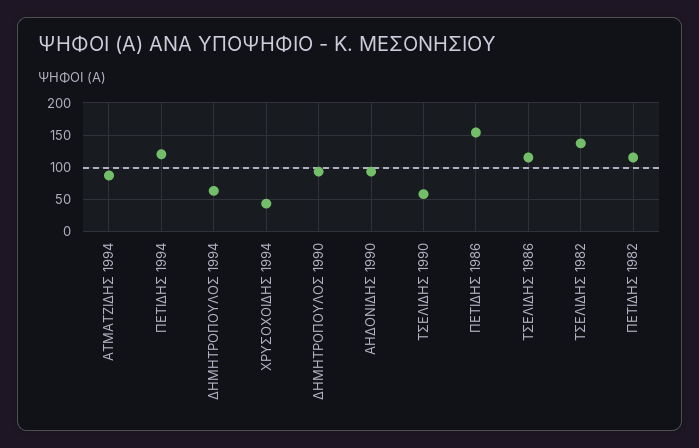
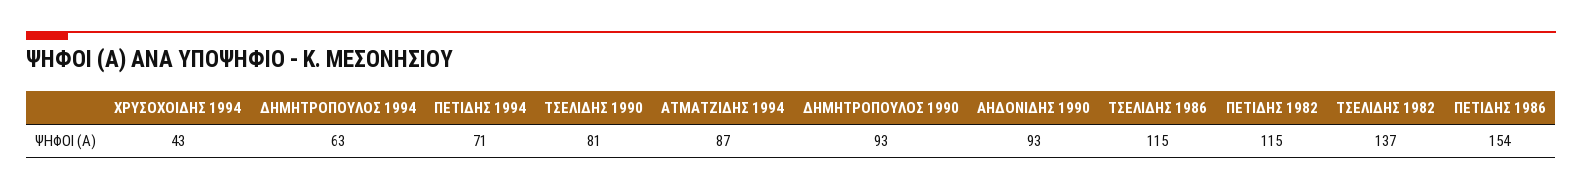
  {
    "ΑΤΜΑΤΖΙΔΗΣ 1994": 87,
-   "ΠΕΤΙΔΗΣ 1994": 120,
+   "ΠΕΤΙΔΗΣ 1994": 71,
    "ΔΗΜΗΤΡΟΠΟΥΛΟΣ 1994": 63,
    "ΧΡΥΣΟΧΟΙΔΗΣ 1994": 43,
    "ΔΗΜΗΤΡΟΠΟΥΛΟΣ 1990": 93,
    "ΑΗΔΟΝΙΔΗΣ 1990": 93,
-   "ΤΣΕΛΙΔΗΣ 1990": 60,
+   "ΤΣΕΛΙΔΗΣ 1990": 81,
    "ΠΕΤΙΔΗΣ 1986": 154,
    "ΤΣΕΛΙΔΗΣ 1986": 115,
    "ΤΣΕΛΙΔΗΣ 1982": 137,
    "ΠΕΤΙΔΗΣ 1982": 115
  }

